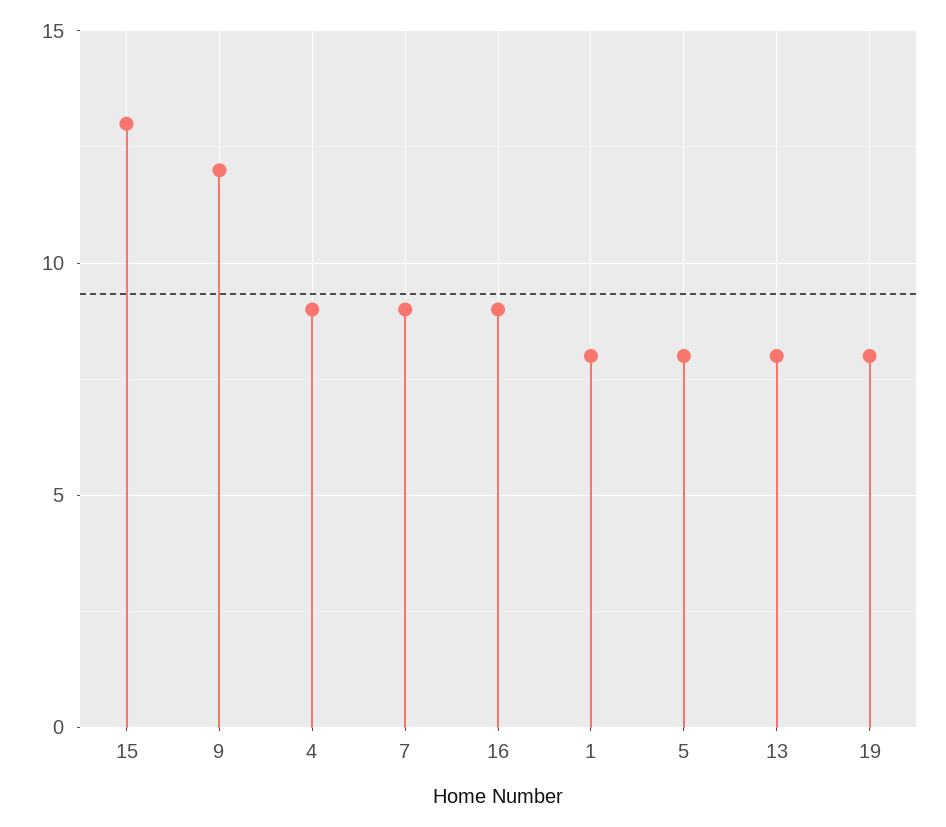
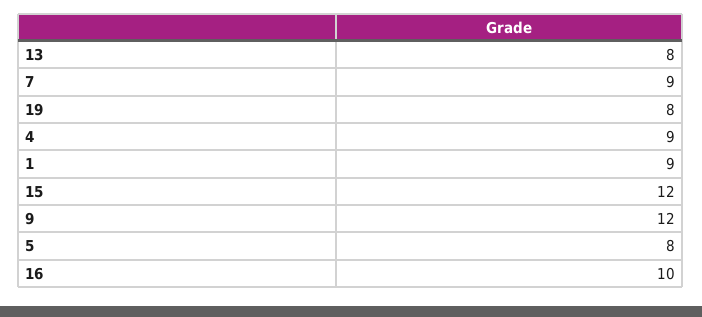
  {
-   "15": 13,
+   "15": 12,
    "9": 12,
    "4": 9,
    "7": 9,
-   "16": 9,
+   "16": 10,
-   "1": 8,
+   "1": 9,
    "5": 8,
    "13": 8,
    "19": 8
  }

